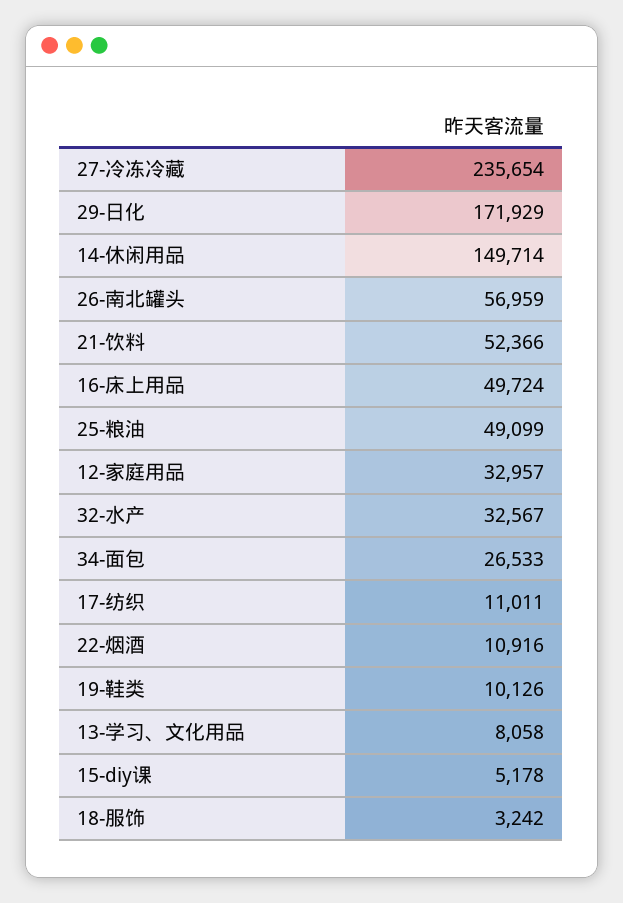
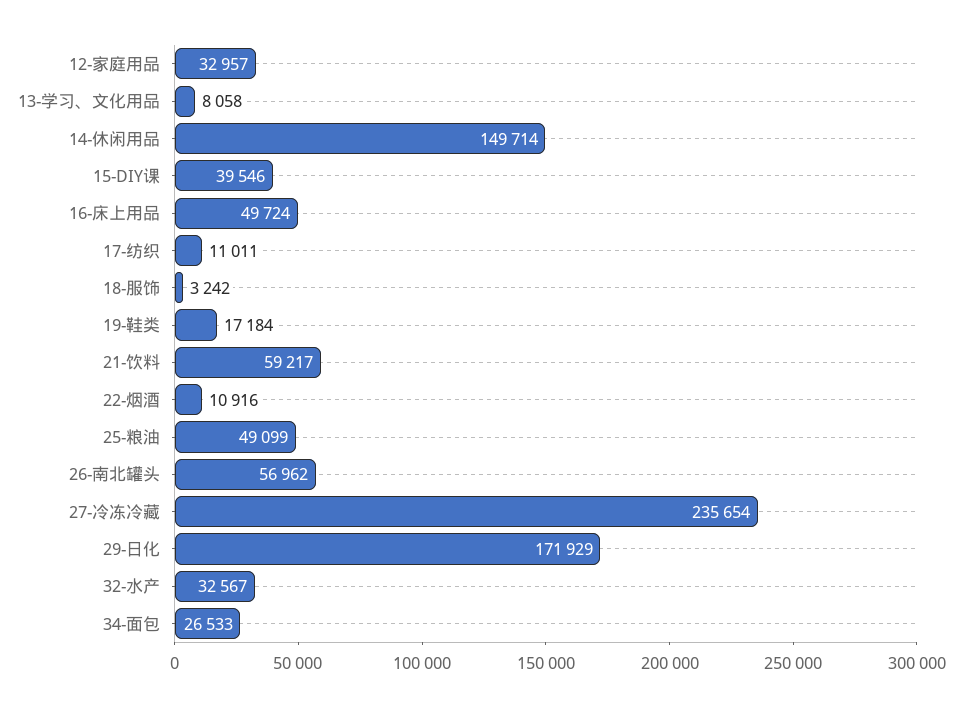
  {
    "27-冷冻冷藏": 235654,
    "29-日化": 171929,
    "14-休闲用品": 149714,
-   "26-南北罐头": 56959,
+   "26-南北罐头": 56962,
-   "21-饮料": 52366,
+   "21-饮料": 59217,
    "16-床上用品": 49724,
    "25-粮油": 49099,
    "12-家庭用品": 32957,
    "32-水产": 32567,
    "34-面包": 26533,
    "17-纺织": 11011,
    "22-烟酒": 10916,
-   "19-鞋类": 10126,
+   "19-鞋类": 17184,
    "13-学习、文化用品": 8058,
-   "15-diy课": 5178,
+   "15-diy课": 39546,
    "18-服饰": 3242
  }

